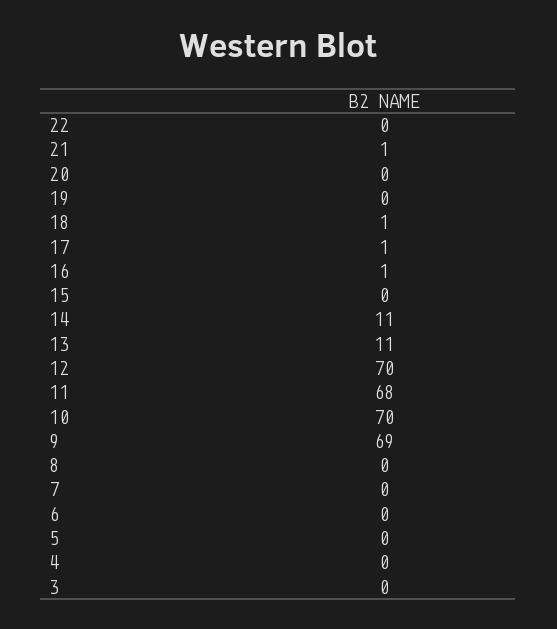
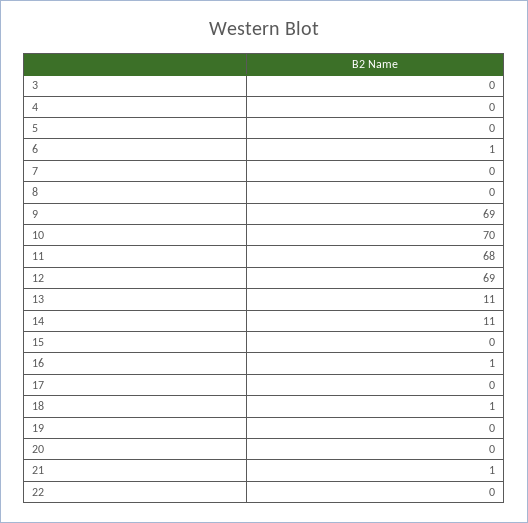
  {
    "22": 0,
    "21": 1,
    "20": 0,
    "19": 0,
    "18": 1,
-   "17": 1,
+   "17": 0,
    "16": 1,
    "15": 0,
    "14": 11,
    "13": 11,
-   "12": 70,
+   "12": 69,
    "11": 68,
    "10": 70,
    "9": 69,
    "8": 0,
    "7": 0,
-   "6": 0,
+   "6": 1,
    "5": 0,
    "4": 0,
    "3": 0
  }

